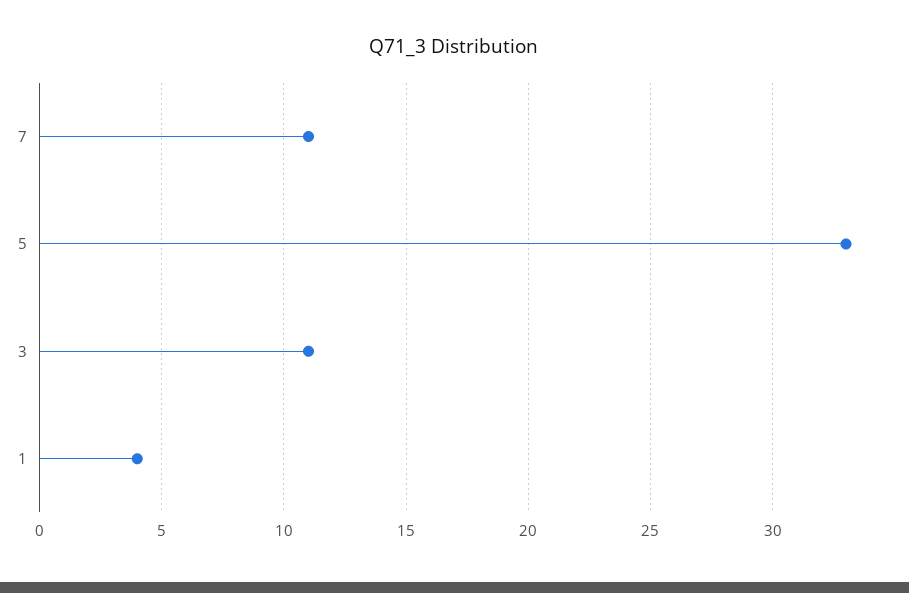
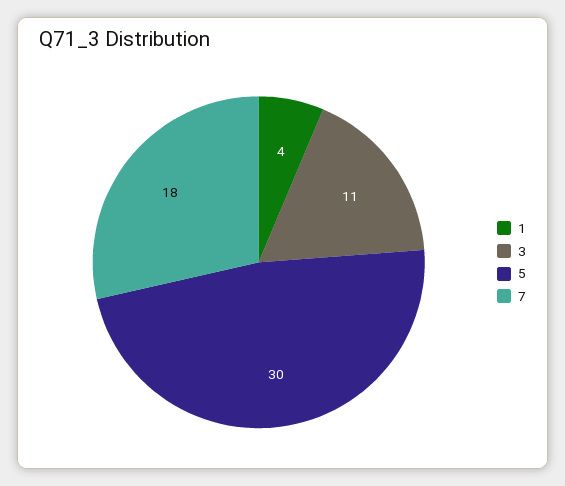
  {
-   "7": 11,
+   "7": 18,
-   "5": 33,
+   "5": 30,
    "3": 11,
    "1": 4
  }

